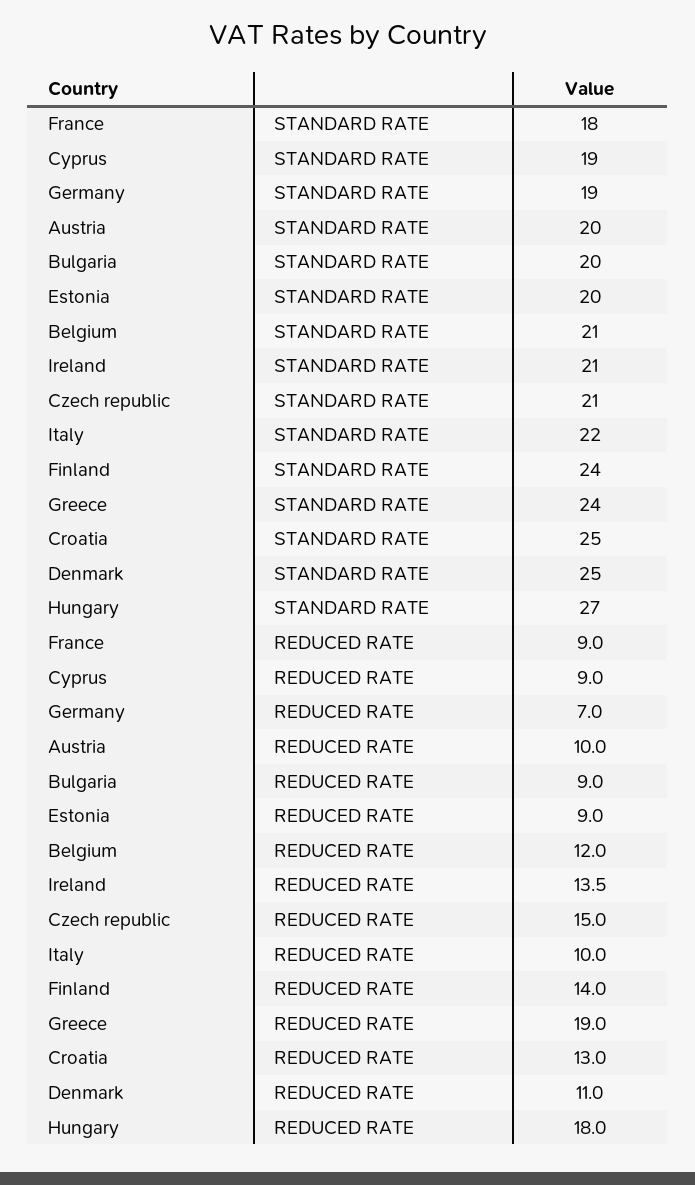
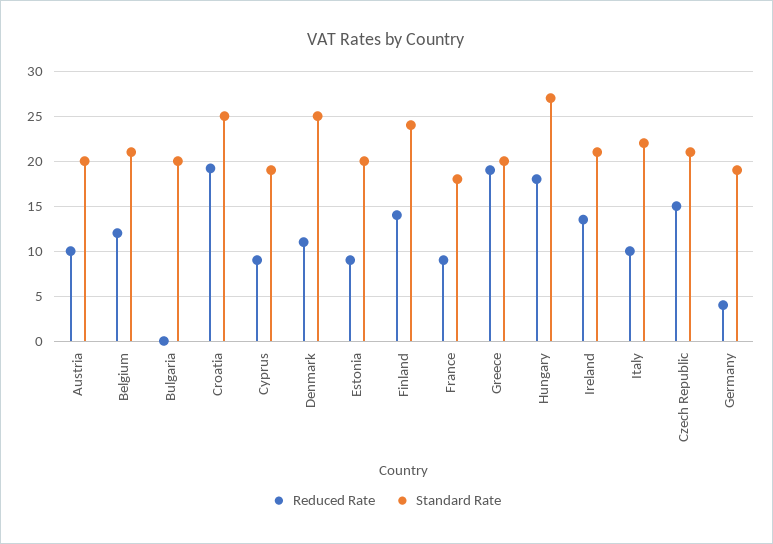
  {
    "STANDARD RATE": {
      "France": 18,
      "Cyprus": 19,
      "Germany": 19,
      "Austria": 20,
      "Bulgaria": 20,
      "Estonia": 20,
      "Belgium": 21,
      "Ireland": 21,
      "Czech republic": 21,
      "Italy": 22,
      "Finland": 24,
-     "Greece": 24,
+     "Greece": 20,
      "Croatia": 25,
      "Denmark": 25,
      "Hungary": 27
    },
    "REDUCED RATE": {
      "France": 9,
      "Cyprus": 9,
-     "Germany": 7,
+     "Germany": 4,
      "Austria": 10,
-     "Bulgaria": 9,
+     "Bulgaria": 0,
      "Estonia": 9,
      "Belgium": 12,
      "Ireland": 13.5,
      "Czech republic": 15,
      "Italy": 10,
      "Finland": 14,
      "Greece": 19,
-     "Croatia": 13,
+     "Croatia": 19,
      "Denmark": 11,
      "Hungary": 18
    }
  }

